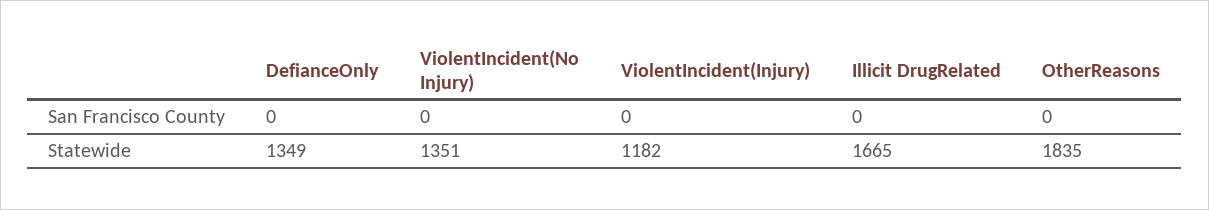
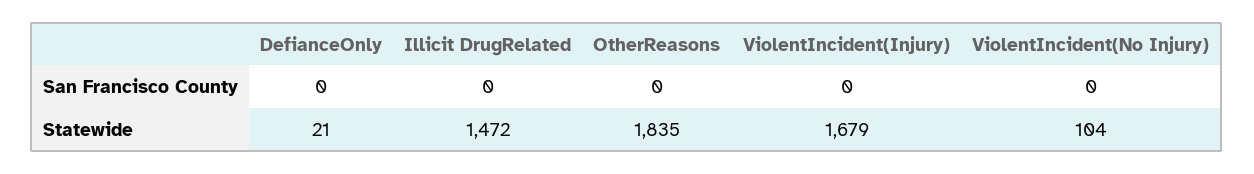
  {
    "DefianceOnly": {
      "San Francisco County": 0,
-     "Statewide": 1349
+     "Statewide": 21
    },
    "ViolentIncident(No Injury)": {
      "San Francisco County": 0,
-     "Statewide": 1351
+     "Statewide": 104
    },
    "ViolentIncident(Injury)": {
      "San Francisco County": 0,
-     "Statewide": 1182
+     "Statewide": 1679
    },
    "Illicit DrugRelated": {
      "San Francisco County": 0,
-     "Statewide": 1665
+     "Statewide": 1472
    },
    "OtherReasons": {
      "San Francisco County": 0,
      "Statewide": 1835
    }
  }

